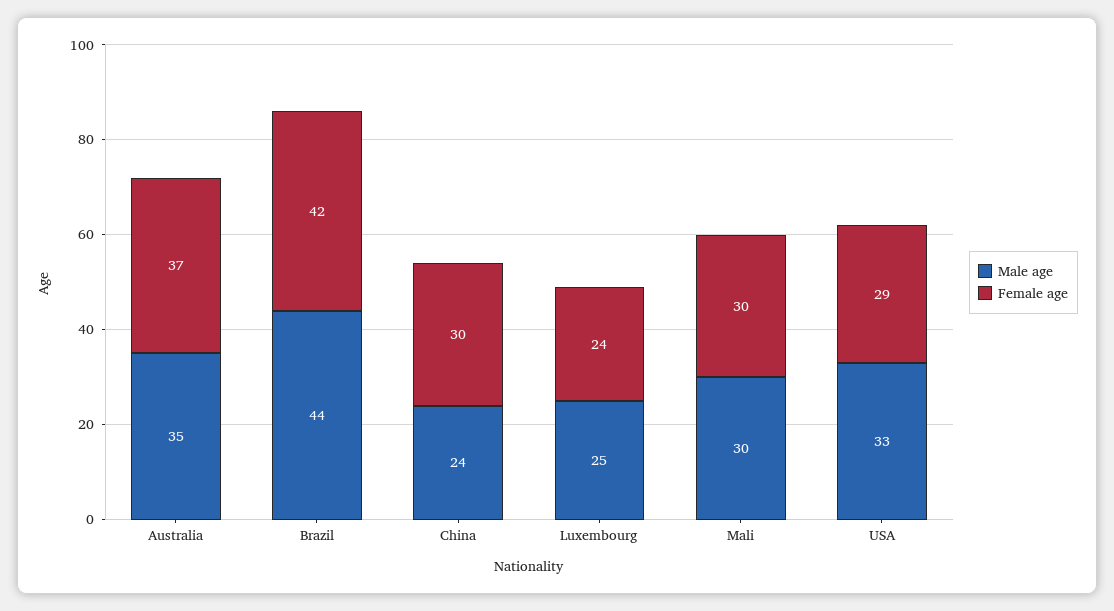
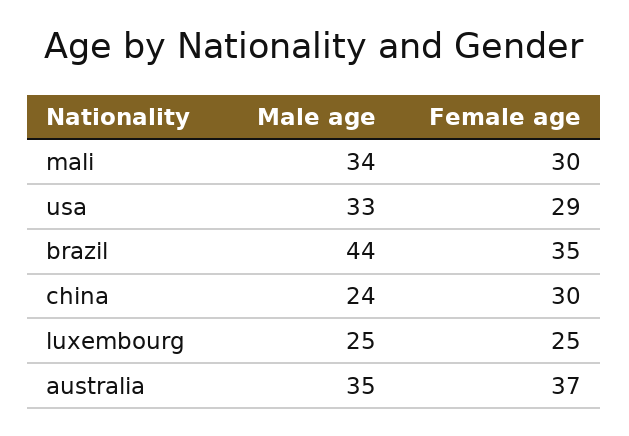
  {
    "Male age": {
      "Australia": 35,
      "Brazil": 44,
      "China": 24,
      "Luxembourg": 25,
-     "Mali": 30,
+     "Mali": 34,
      "USA": 33
    },
    "Female age": {
      "Australia": 37,
-     "Brazil": 42,
+     "Brazil": 35,
      "China": 30,
-     "Luxembourg": 24,
+     "Luxembourg": 25,
      "Mali": 30,
      "USA": 29
    }
  }

